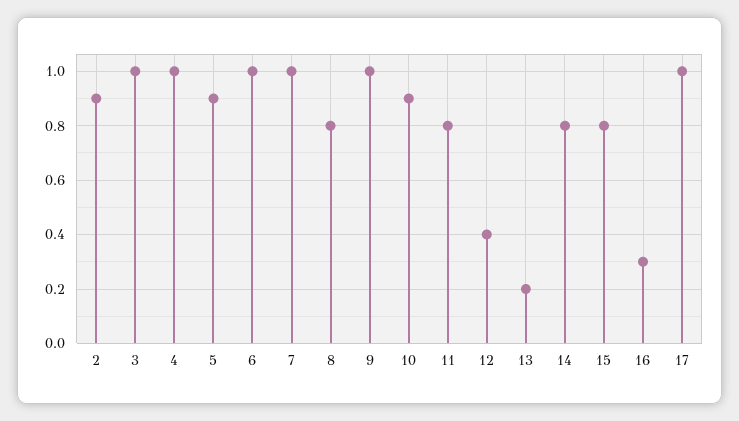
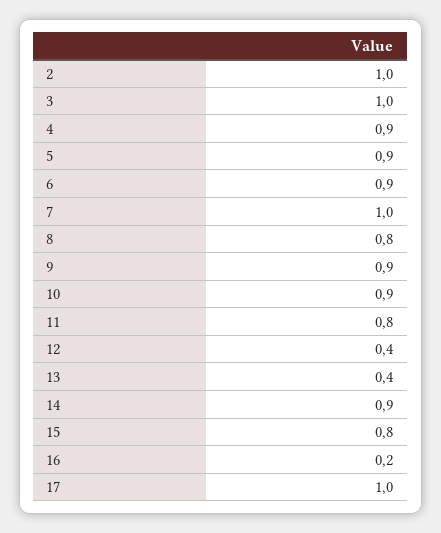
  {
-   "2": 0.9,
+   "2": 1,
    "3": 1,
-   "4": 1,
+   "4": 0.9,
    "5": 0.9,
-   "6": 1,
+   "6": 0.9,
    "7": 1,
    "8": 0.8,
-   "9": 1,
+   "9": 0.9,
    "10": 0.9,
    "11": 0.8,
    "12": 0.4,
-   "13": 0.2,
+   "13": 0.4,
-   "14": 0.8,
+   "14": 0.9,
    "15": 0.8,
-   "16": 0.3,
+   "16": 0.2,
    "17": 1
  }

